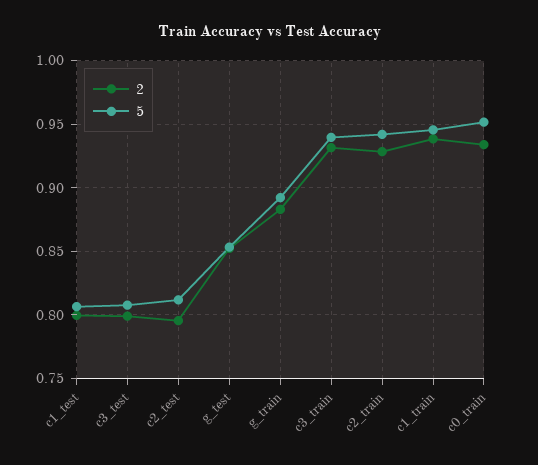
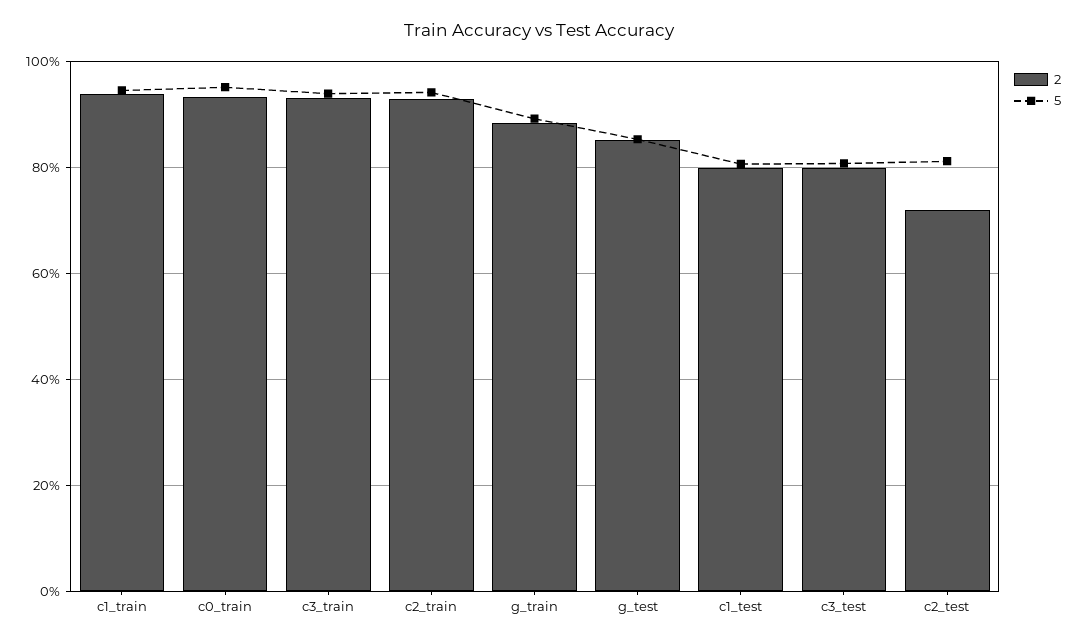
  {
    "2": {
      "c1_test": 0.8,
      "c3_test": 0.8,
-     "c2_test": 0.795,
+     "c2_test": 0.72,
      "g_test": 0.85,
      "g_train": 0.885,
      "c3_train": 0.93,
      "c2_train": 0.93,
      "c1_train": 0.94,
      "c0_train": 0.935
    },
    "5": {
      "c1_test": 0.805,
      "c3_test": 0.81,
      "c2_test": 0.81,
      "g_test": 0.855,
      "g_train": 0.89,
      "c3_train": 0.94,
      "c2_train": 0.94,
      "c1_train": 0.945,
      "c0_train": 0.95
    }
  }

